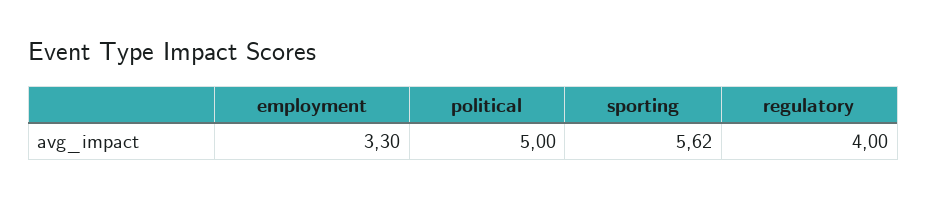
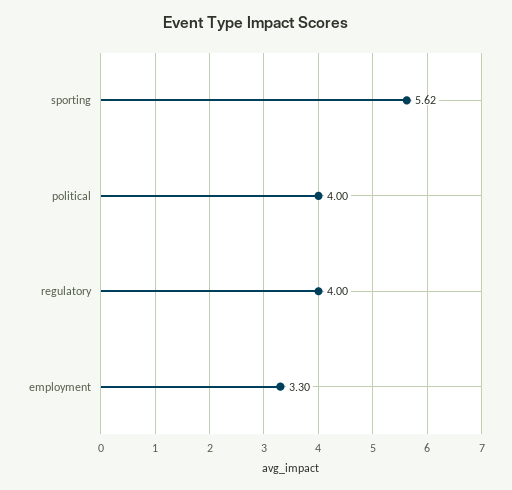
  {
    "employment": 3.3,
-   "political": 5,
+   "political": 4,
    "sporting": 5.62,
    "regulatory": 4
  }

